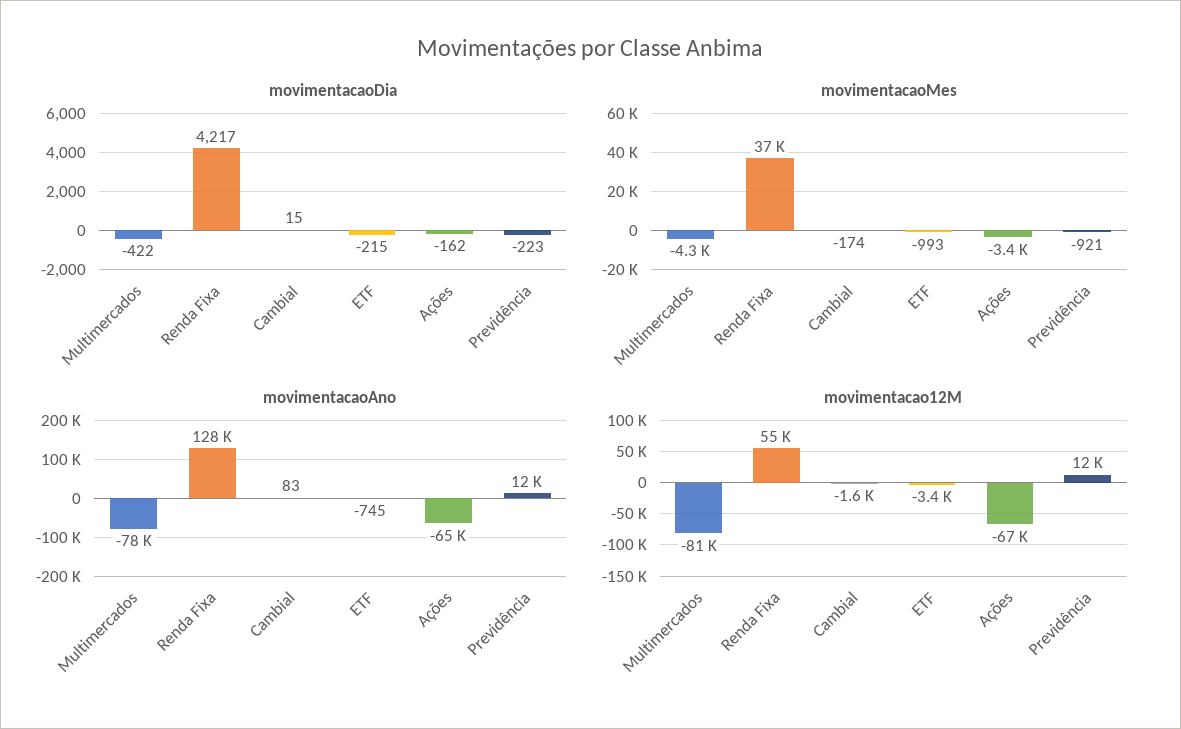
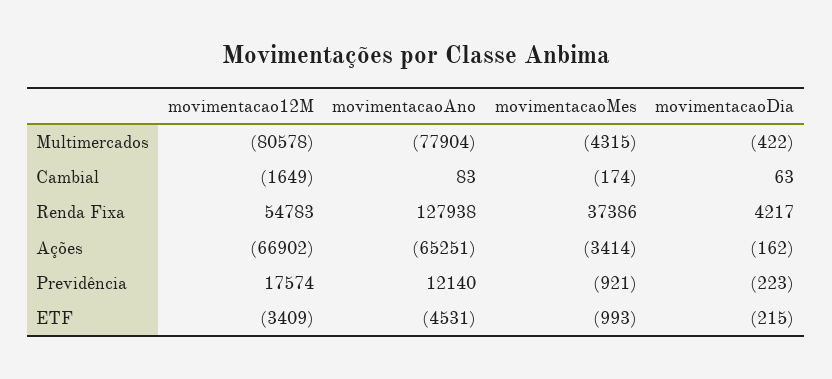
  {
    "movimentacaoDia": {
      "Multimercados": -422,
      "Renda Fixa": 4217,
-     "Cambial": 15,
+     "Cambial": 63,
      "ETF": -215,
      "Ações": -162,
      "Previdência": -223
    },
    "movimentacaoMes": {
      "Multimercados": -4315,
      "Renda Fixa": 37386,
      "Cambial": -174,
      "ETF": -993,
      "Ações": -3414,
      "Previdência": -921
    },
    "movimentacaoAno": {
      "Multimercados": -77904,
      "Renda Fixa": 127938,
      "Cambial": 83,
-     "ETF": -745,
+     "ETF": -4531,
      "Ações": -65251,
      "Previdência": 12140
    },
    "movimentacao12M": {
      "Multimercados": -80578,
      "Renda Fixa": 54783,
      "Cambial": -1649,
      "ETF": -3409,
      "Ações": -66902,
-     "Previdência": 12000
+     "Previdência": 17574
    }
  }

